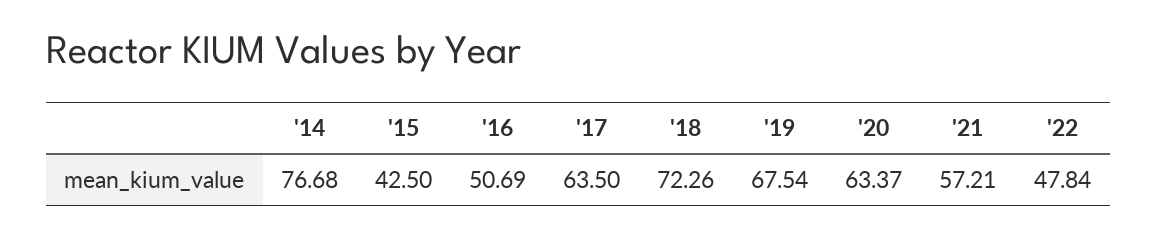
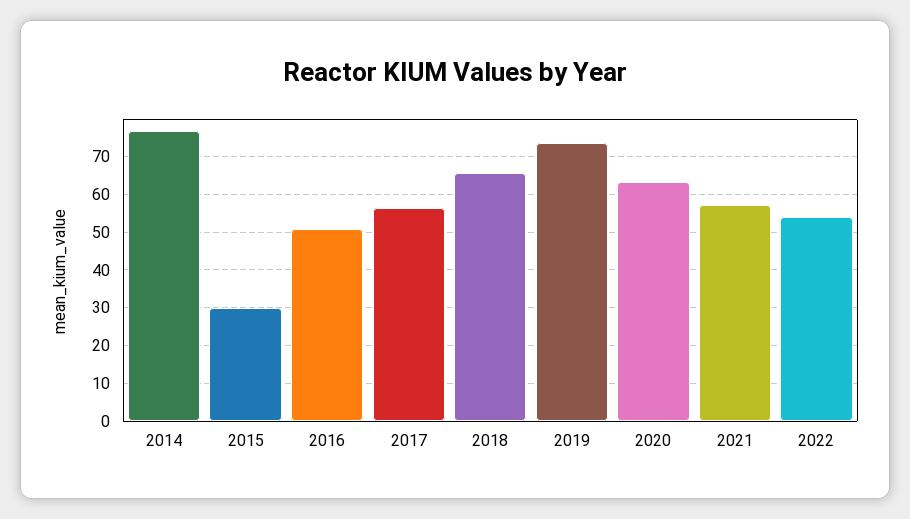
  {
    "'14": 76.68,
-   "'15": 42.5,
+   "'15": 30,
    "'16": 50.69,
-   "'17": 63.5,
+   "'17": 56,
-   "'18": 72.26,
+   "'18": 66,
-   "'19": 67.54,
+   "'19": 74,
    "'20": 63.37,
    "'21": 57.21,
-   "'22": 47.84
+   "'22": 54
  }

